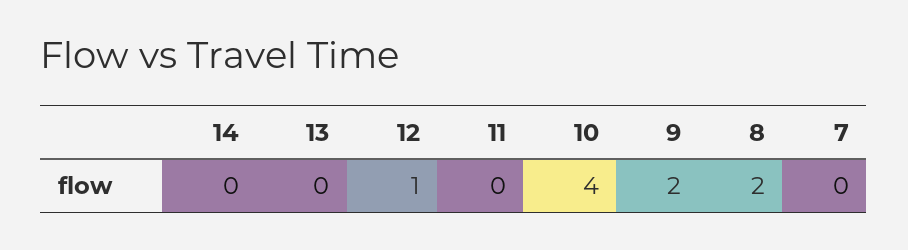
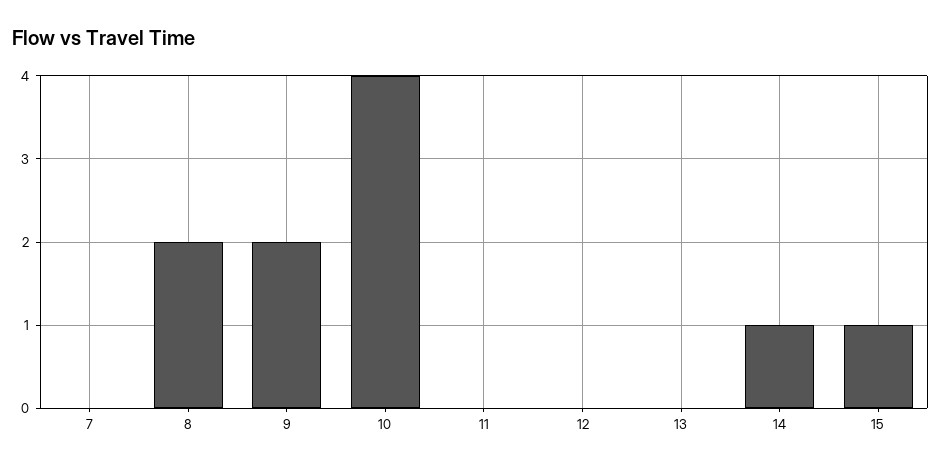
  {
-   "14": 0,
+   "14": 1,
    "13": 0,
-   "12": 1,
+   "12": 0,
    "11": 0,
    "10": 4,
    "9": 2,
    "8": 2,
-   "7": 0
+   "7": 0,
+   "15": 1
  }

